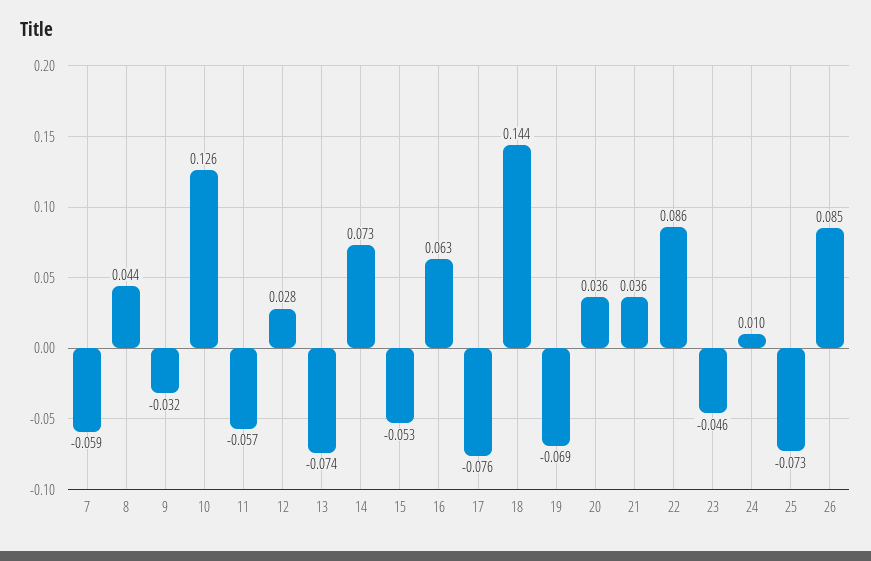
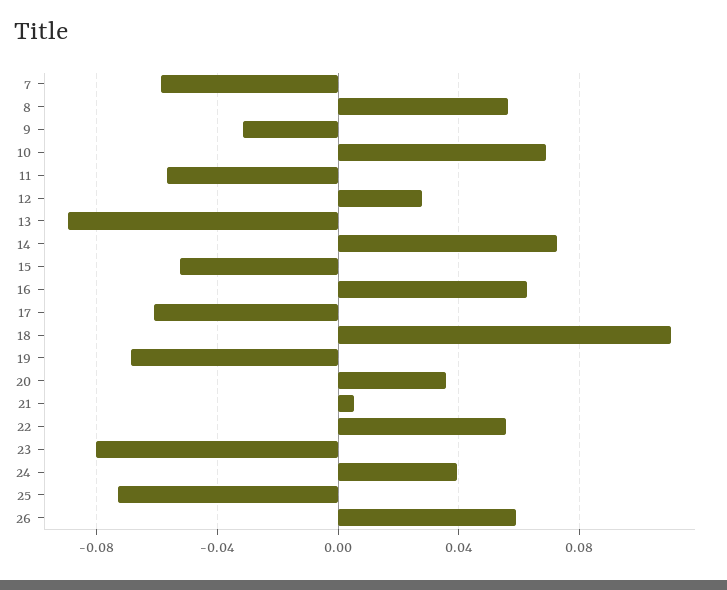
  {
    "7": -0.059,
-   "8": 0.044,
+   "8": 0.055,
    "9": -0.032,
-   "10": 0.126,
+   "10": 0.07,
    "11": -0.057,
    "12": 0.028,
-   "13": -0.074,
+   "13": -0.09,
    "14": 0.073,
    "15": -0.053,
    "16": 0.063,
-   "17": -0.076,
+   "17": -0.06,
-   "18": 0.144,
+   "18": 0.11,
    "19": -0.069,
    "20": 0.036,
-   "21": 0.036,
+   "21": 0.005,
-   "22": 0.086,
+   "22": 0.055,
-   "23": -0.046,
+   "23": -0.08,
-   "24": 0.01,
+   "24": 0.04,
    "25": -0.073,
-   "26": 0.085
+   "26": 0.06
  }

